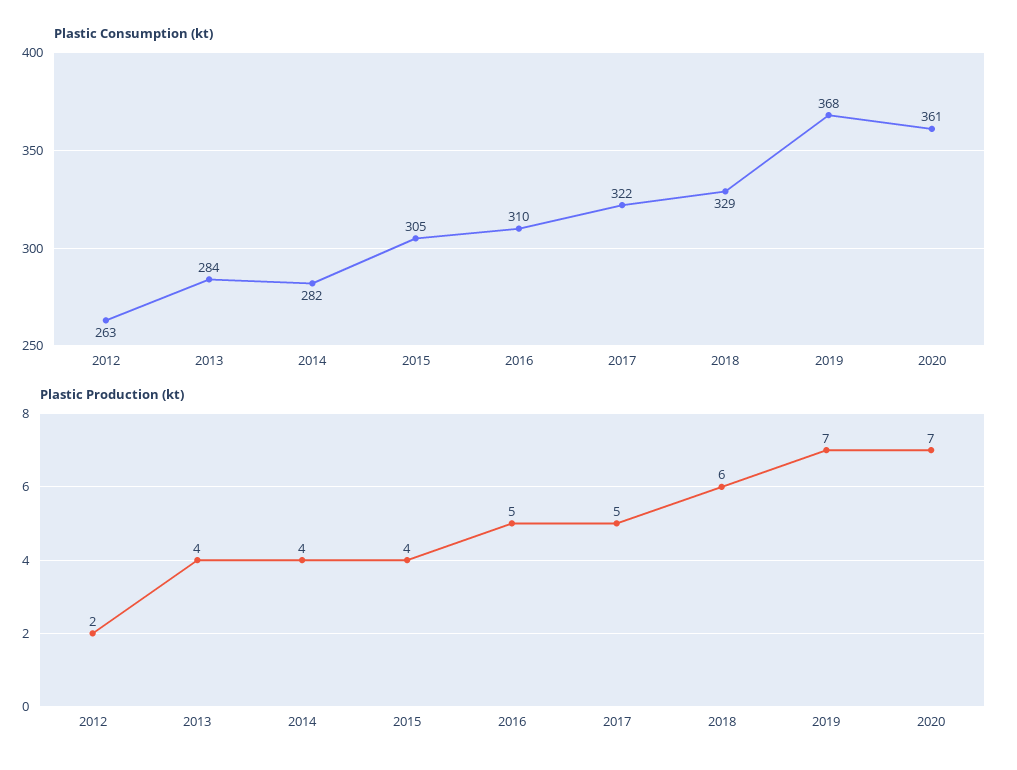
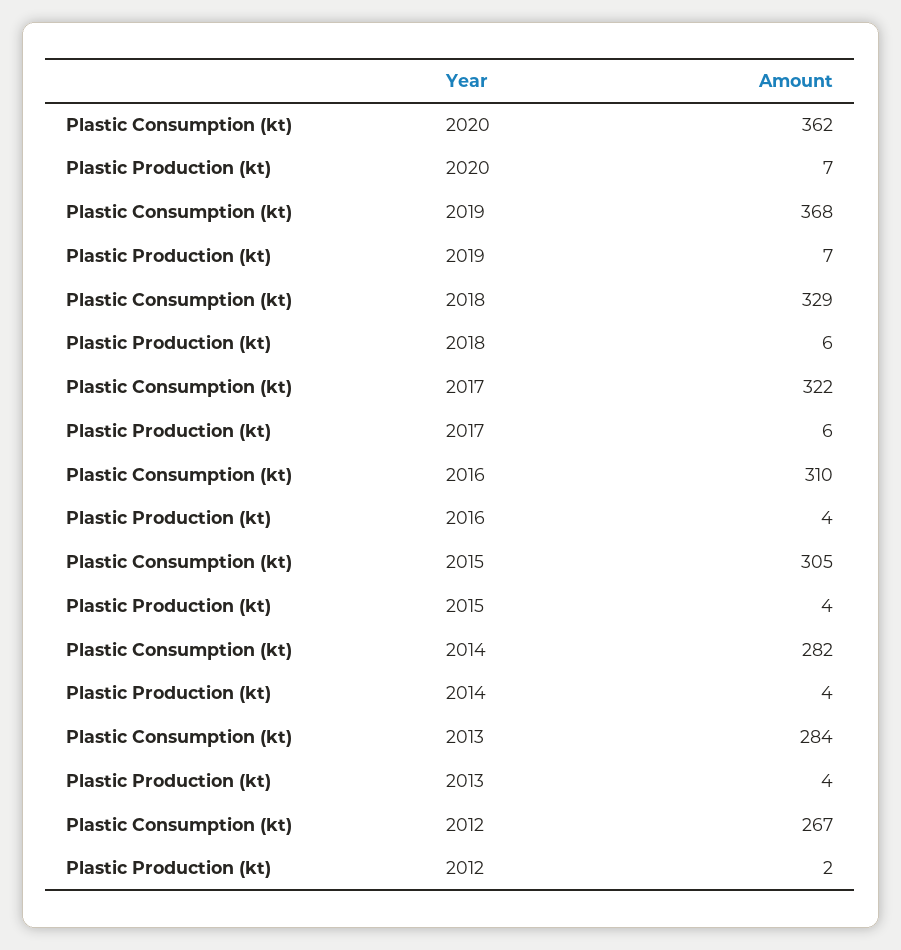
  {
    "Plastic Consumption (kt)": {
-     "2012": 263,
+     "2012": 267,
      "2013": 284,
      "2014": 282,
      "2015": 305,
      "2016": 310,
      "2017": 322,
      "2018": 329,
      "2019": 368,
-     "2020": 361
+     "2020": 362
    },
    "Plastic Production (kt)": {
      "2012": 2,
      "2013": 4,
      "2014": 4,
      "2015": 4,
-     "2016": 5,
+     "2016": 4,
-     "2017": 5,
+     "2017": 6,
      "2018": 6,
      "2019": 7,
      "2020": 7
    }
  }

